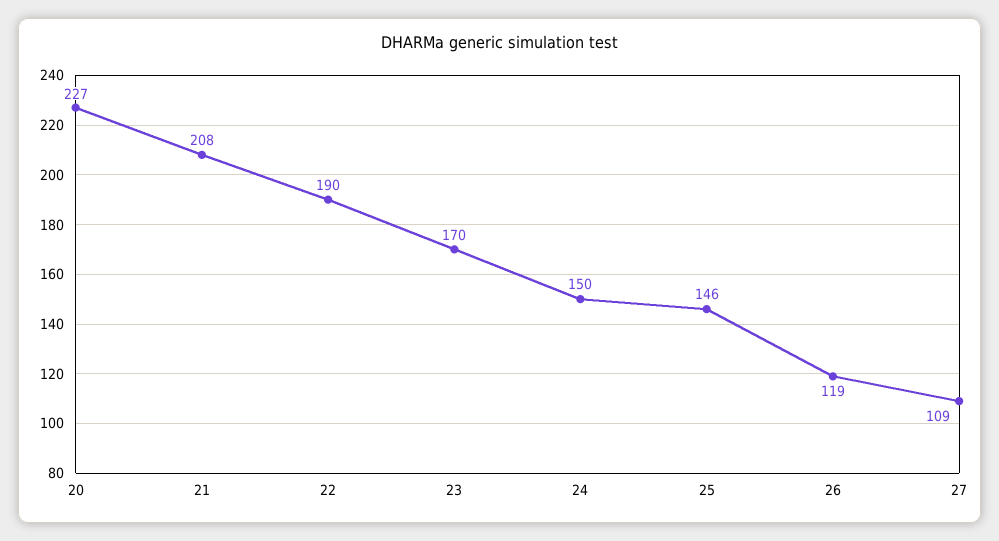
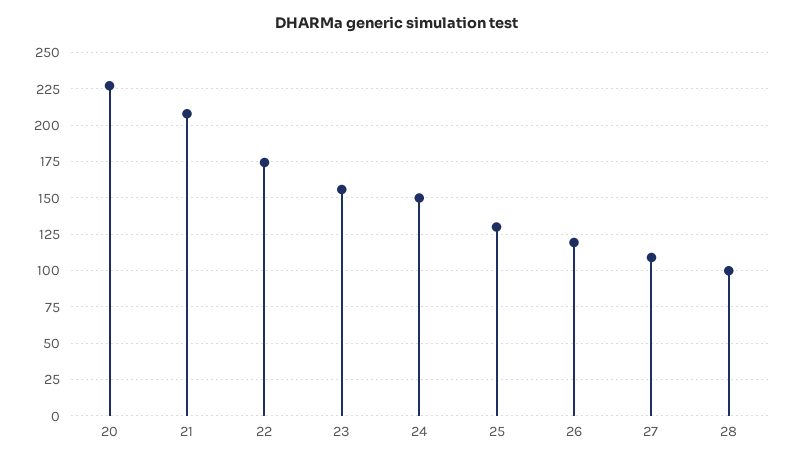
  {
    "20": 227,
    "21": 208,
-   "22": 190,
+   "22": 175,
-   "23": 170,
+   "23": 155,
    "24": 150,
-   "25": 146,
+   "25": 130,
    "26": 119,
-   "27": 109
+   "27": 109,
+   "28": 100
  }

